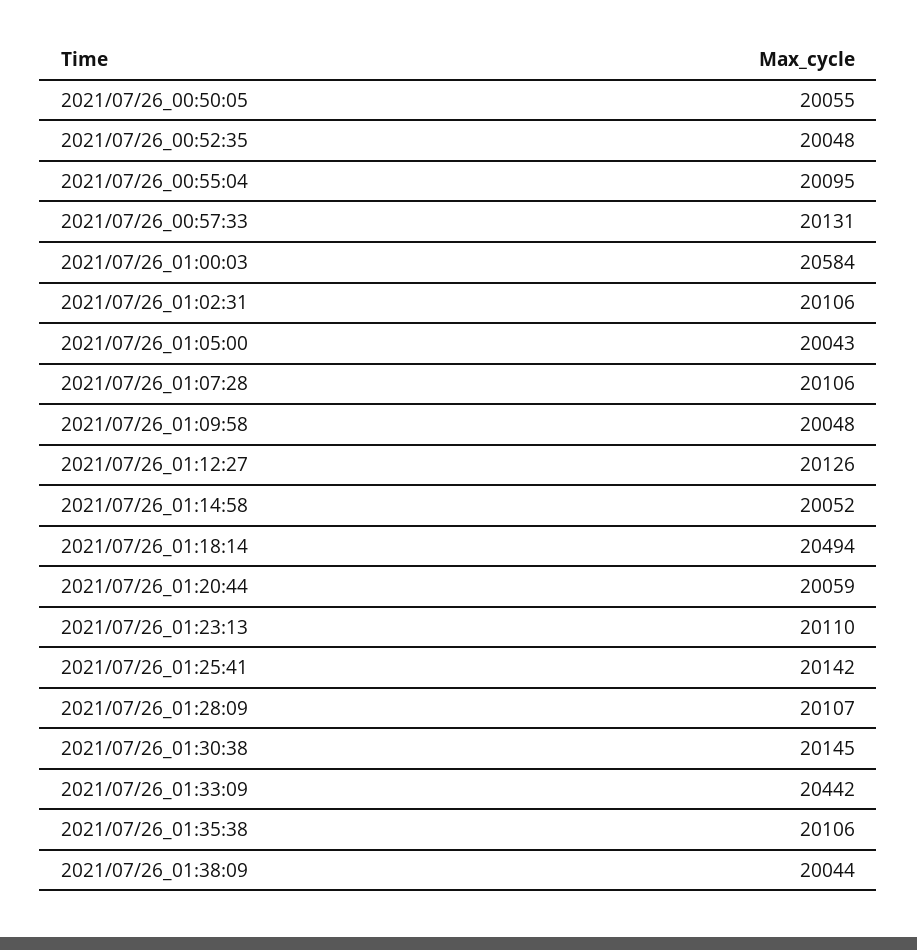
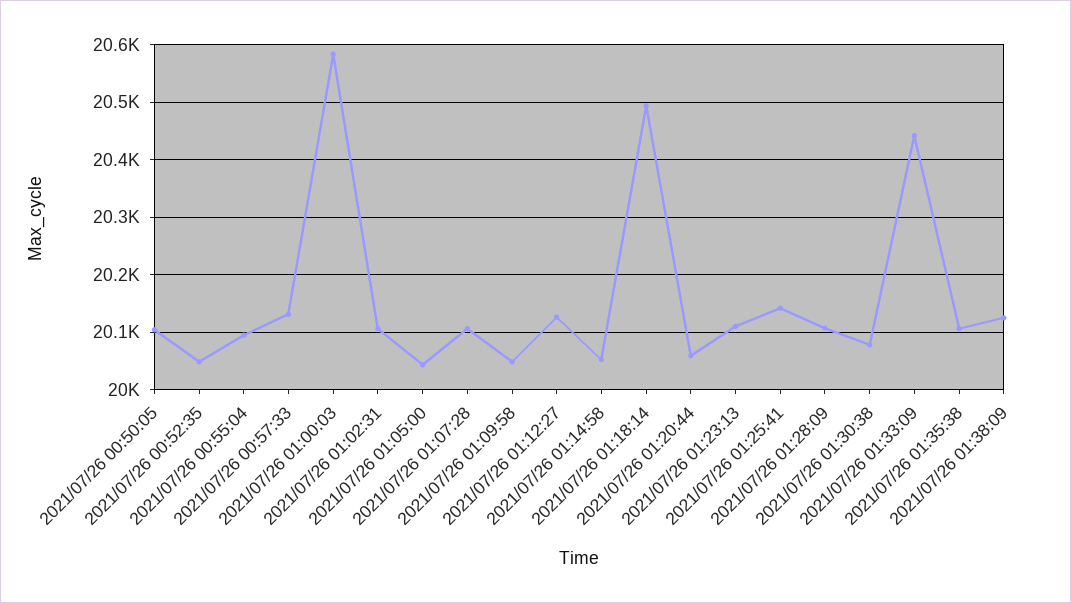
  {
-   "2021/07/26_00:50:05": 20055,
+   "2021/07/26_00:50:05": 20100,
    "2021/07/26_00:52:35": 20048,
    "2021/07/26_00:55:04": 20095,
    "2021/07/26_00:57:33": 20131,
    "2021/07/26_01:00:03": 20584,
    "2021/07/26_01:02:31": 20106,
    "2021/07/26_01:05:00": 20043,
    "2021/07/26_01:07:28": 20106,
    "2021/07/26_01:09:58": 20048,
    "2021/07/26_01:12:27": 20126,
    "2021/07/26_01:14:58": 20052,
    "2021/07/26_01:18:14": 20494,
    "2021/07/26_01:20:44": 20059,
    "2021/07/26_01:23:13": 20110,
    "2021/07/26_01:25:41": 20142,
    "2021/07/26_01:28:09": 20107,
-   "2021/07/26_01:30:38": 20145,
+   "2021/07/26_01:30:38": 20080,
    "2021/07/26_01:33:09": 20442,
    "2021/07/26_01:35:38": 20106,
-   "2021/07/26_01:38:09": 20044
+   "2021/07/26_01:38:09": 20120
  }

